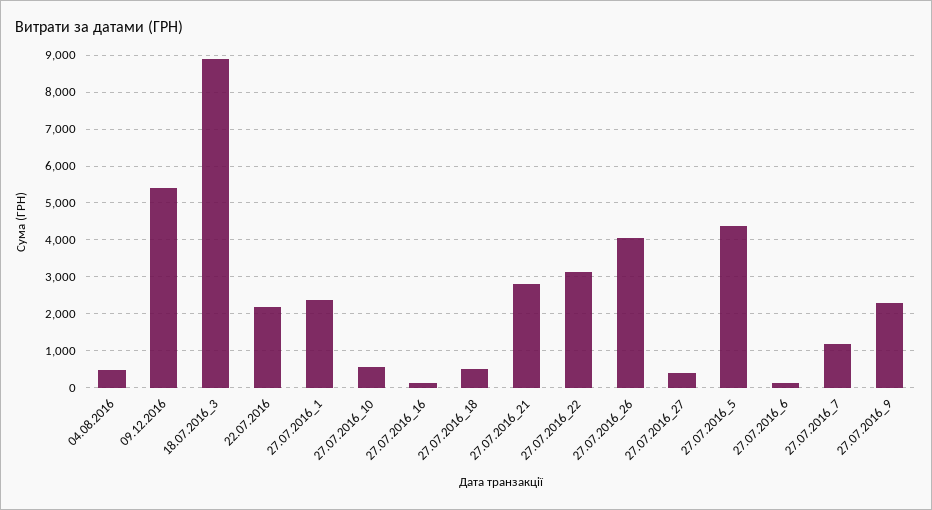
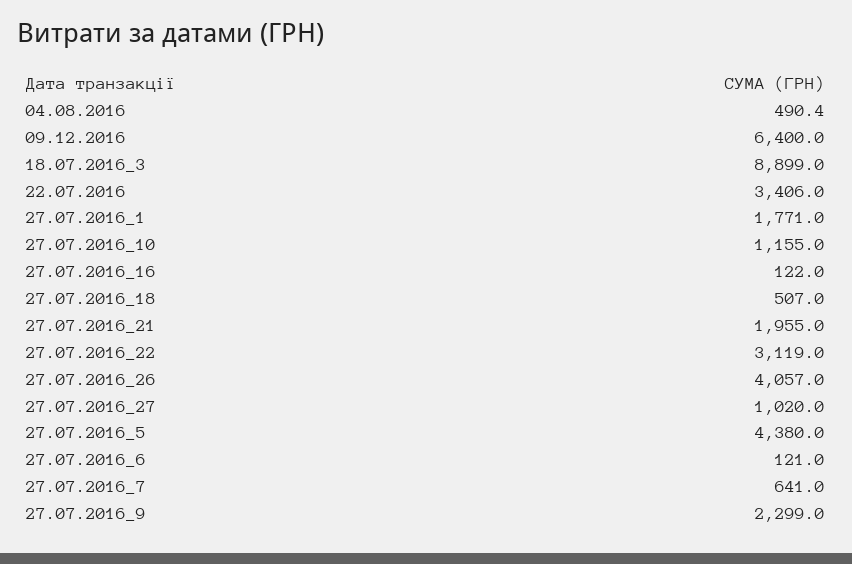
  {
    "04.08.2016": 490.4,
-   "09.12.2016": 5400,
+   "09.12.2016": 6400,
    "18.07.2016_3": 8899,
-   "22.07.2016": 2200,
+   "22.07.2016": 3406,
-   "27.07.2016_1": 2400,
+   "27.07.2016_1": 1771,
-   "27.07.2016_10": 600,
+   "27.07.2016_10": 1155,
    "27.07.2016_16": 122,
    "27.07.2016_18": 507,
-   "27.07.2016_21": 2800,
+   "27.07.2016_21": 1955,
    "27.07.2016_22": 3119,
    "27.07.2016_26": 4057,
-   "27.07.2016_27": 400,
+   "27.07.2016_27": 1020,
    "27.07.2016_5": 4380,
    "27.07.2016_6": 121,
-   "27.07.2016_7": 1200,
+   "27.07.2016_7": 641,
    "27.07.2016_9": 2299
  }

